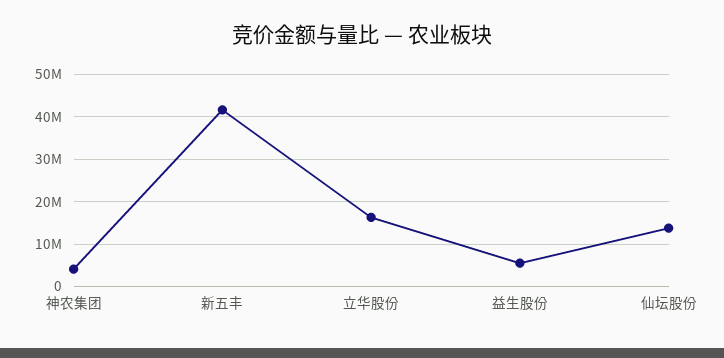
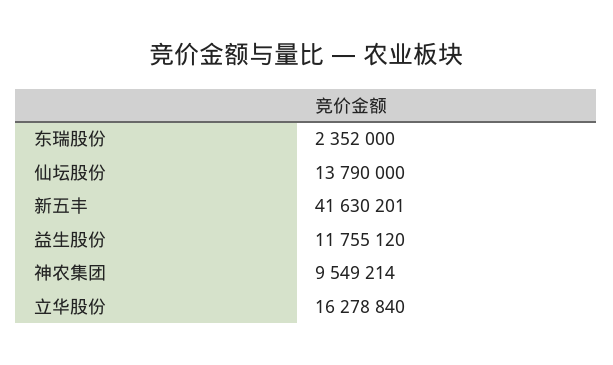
  {
-   "神农集团": 4000000,
+   "神农集团": 9549214,
    "新五丰": 41630201,
    "立华股份": 16278840,
-   "益生股份": 6000000,
+   "益生股份": 11755120,
-   "仙坛股份": 13790000
+   "仙坛股份": 13790000,
+   "东瑞股份": 2352000
  }

